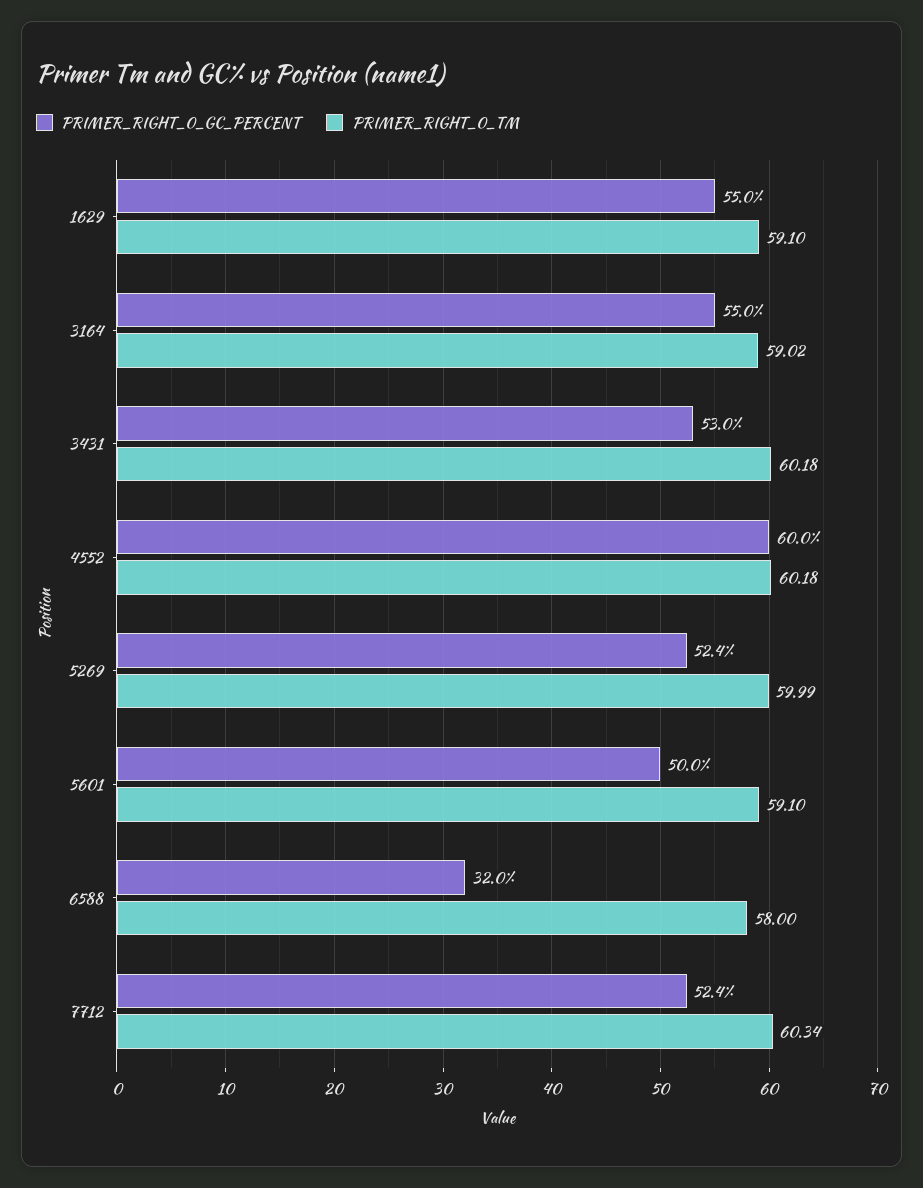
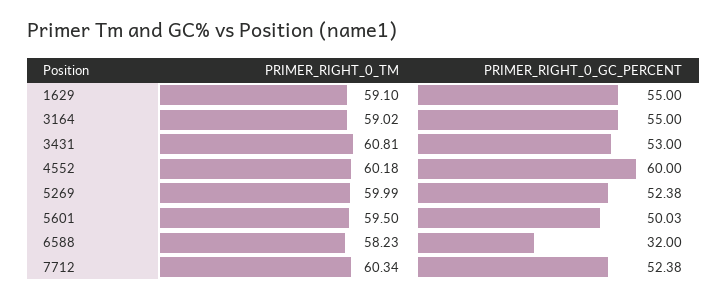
  {
    "PRIMER_RIGHT_0_GC_PERCENT": {
      "1629": 55,
      "3164": 55,
      "3431": 53,
      "4552": 60,
      "5269": 52.38,
      "5601": 50.03,
      "6588": 32,
      "7712": 52.38
    },
    "PRIMER_RIGHT_0_TM": {
      "1629": 59.1,
      "3164": 59.02,
-     "3431": 60.18,
+     "3431": 60.81,
      "4552": 60.18,
      "5269": 59.99,
-     "5601": 59.1,
+     "5601": 59.5,
-     "6588": 58,
+     "6588": 58.23,
      "7712": 60.34
    }
  }

